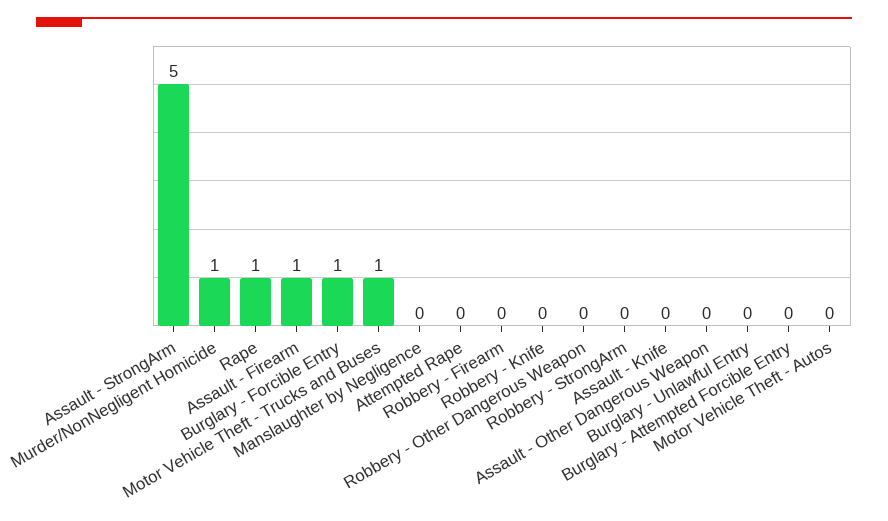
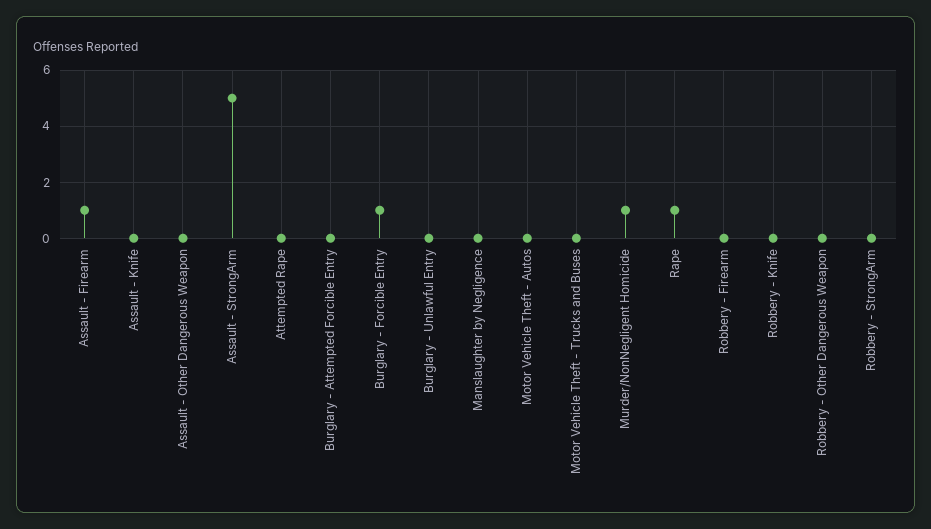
  {
    "Assault - StrongArm": 5,
    "Murder/NonNegligent Homicide": 1,
    "Rape": 1,
    "Assault - Firearm": 1,
    "Burglary - Forcible Entry": 1,
-   "Motor Vehicle Theft - Trucks and Buses": 1,
+   "Motor Vehicle Theft - Trucks and Buses": 0,
    "Manslaughter by Negligence": 0,
    "Attempted Rape": 0,
    "Robbery - Firearm": 0,
    "Robbery - Knife": 0,
    "Robbery - Other Dangerous Weapon": 0,
    "Robbery - StrongArm": 0,
    "Assault - Knife": 0,
    "Assault - Other Dangerous Weapon": 0,
    "Burglary - Unlawful Entry": 0,
    "Burglary - Attempted Forcible Entry": 0,
    "Motor Vehicle Theft - Autos": 0
  }

